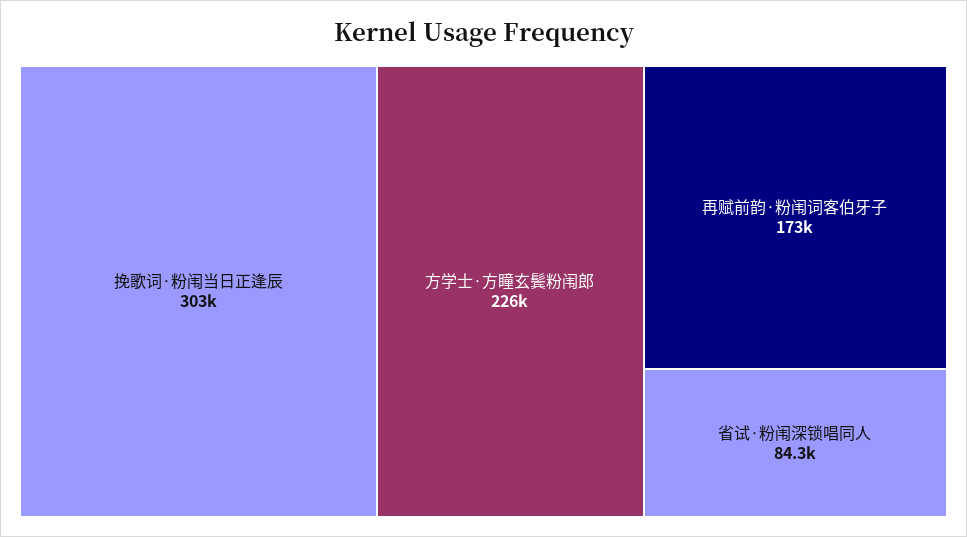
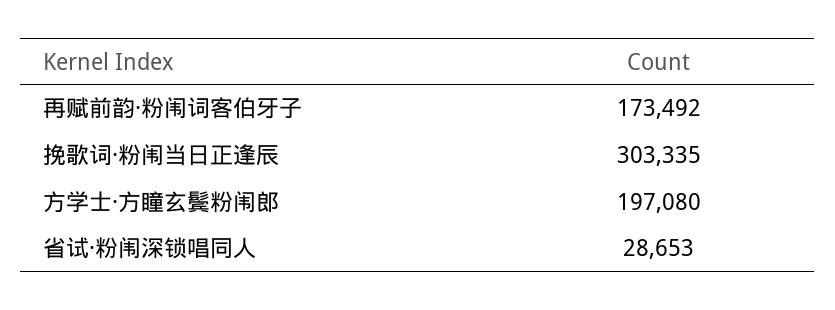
  {
    "挽歌词·粉闱当日正逢辰": 303335,
-   "方学士·方瞳玄鬓粉闱郎": 226000,
+   "方学士·方瞳玄鬓粉闱郎": 197080,
    "再赋前韵·粉闱词客伯牙子": 173492,
-   "省试·粉闱深锁唱同人": 84300
+   "省试·粉闱深锁唱同人": 28653
  }

